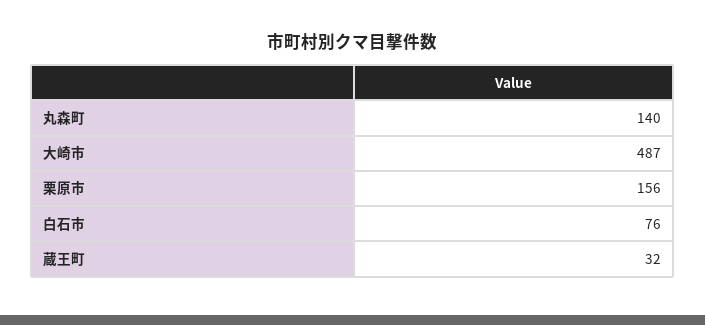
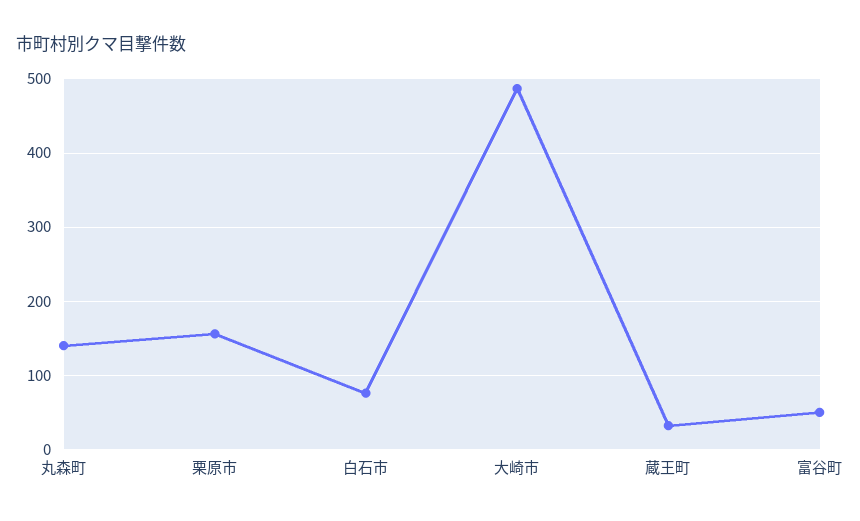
  {
    "丸森町": 140,
    "大崎市": 487,
    "栗原市": 156,
    "白石市": 76,
-   "蔵王町": 32
+   "蔵王町": 32,
+   "富谷町": 50
  }

